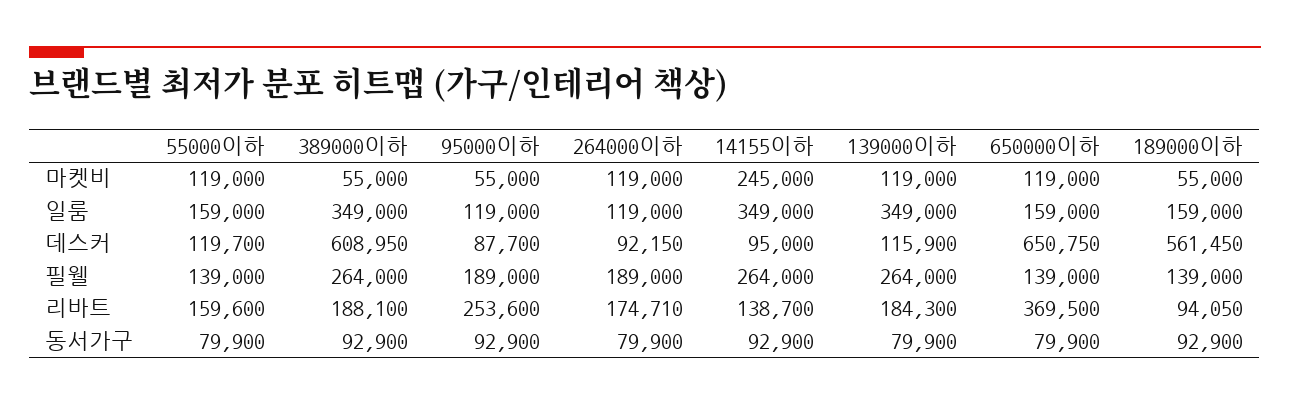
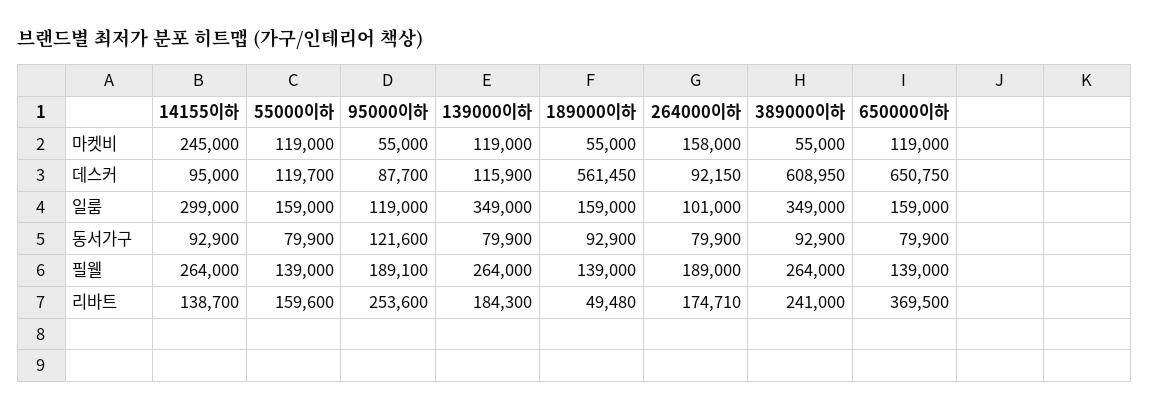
  {
    "55000이하": {
      "마켓비": 119000,
      "일룸": 159000,
      "데스커": 119700,
      "필웰": 139000,
      "리바트": 159600,
      "동서가구": 79900
    },
    "389000이하": {
      "마켓비": 55000,
      "일룸": 349000,
      "데스커": 608950,
      "필웰": 264000,
-     "리바트": 188100,
+     "리바트": 241000,
      "동서가구": 92900
    },
    "95000이하": {
      "마켓비": 55000,
      "일룸": 119000,
      "데스커": 87700,
-     "필웰": 189000,
+     "필웰": 189100,
      "리바트": 253600,
-     "동서가구": 92900
+     "동서가구": 121600
    },
    "264000이하": {
-     "마켓비": 119000,
+     "마켓비": 158000,
-     "일룸": 119000,
+     "일룸": 101000,
      "데스커": 92150,
      "필웰": 189000,
      "리바트": 174710,
      "동서가구": 79900
    },
    "14155이하": {
      "마켓비": 245000,
-     "일룸": 349000,
+     "일룸": 299000,
      "데스커": 95000,
      "필웰": 264000,
      "리바트": 138700,
      "동서가구": 92900
    },
    "139000이하": {
      "마켓비": 119000,
      "일룸": 349000,
      "데스커": 115900,
      "필웰": 264000,
      "리바트": 184300,
      "동서가구": 79900
    },
    "650000이하": {
      "마켓비": 119000,
      "일룸": 159000,
      "데스커": 650750,
      "필웰": 139000,
      "리바트": 369500,
      "동서가구": 79900
    },
    "189000이하": {
      "마켓비": 55000,
      "일룸": 159000,
      "데스커": 561450,
      "필웰": 139000,
-     "리바트": 94050,
+     "리바트": 49480,
      "동서가구": 92900
    }
  }

